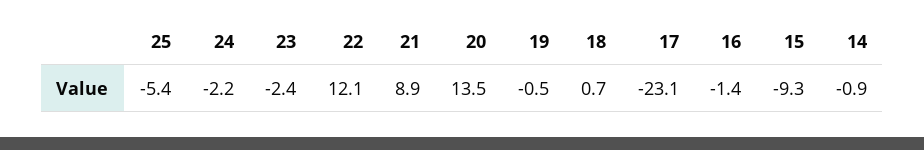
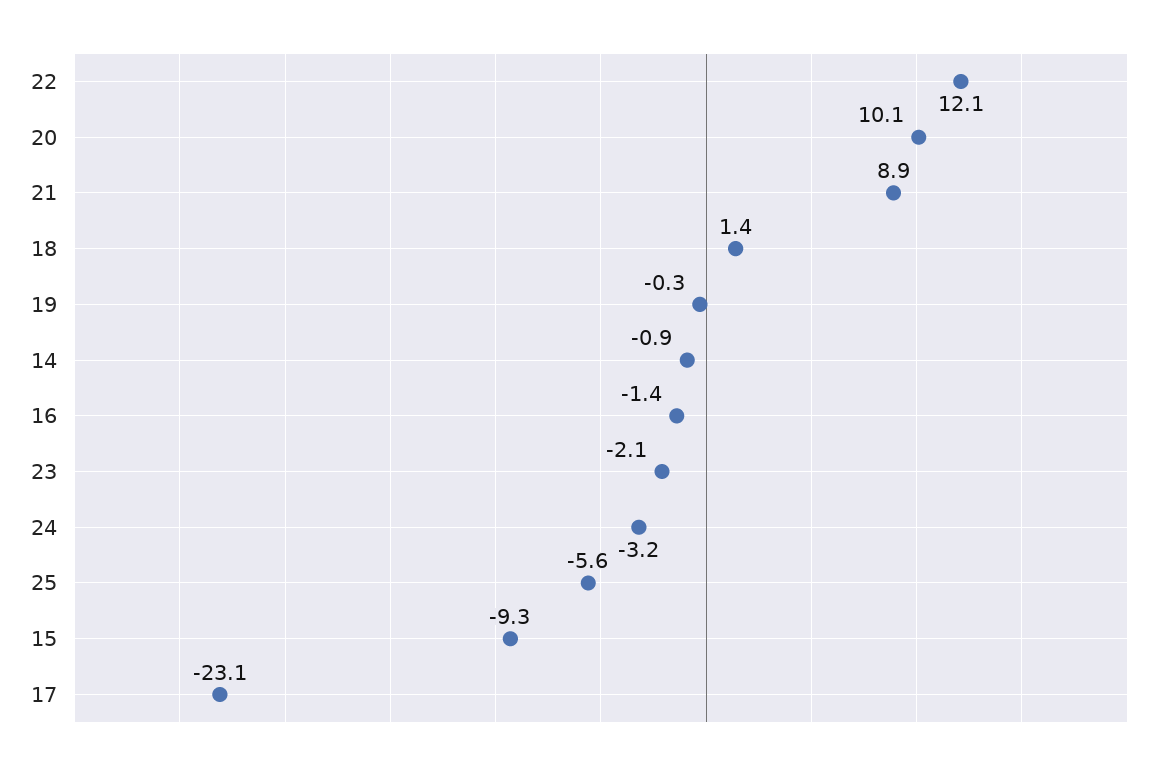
  {
-   "25": -5.4,
+   "25": -5.6,
-   "24": -2.2,
+   "24": -3.2,
-   "23": -2.4,
+   "23": -2.1,
    "22": 12.1,
    "21": 8.9,
-   "20": 13.5,
+   "20": 10.1,
-   "19": -0.5,
+   "19": -0.3,
-   "18": 0.7,
+   "18": 1.4,
    "17": -23.1,
    "16": -1.4,
    "15": -9.3,
    "14": -0.9
  }

